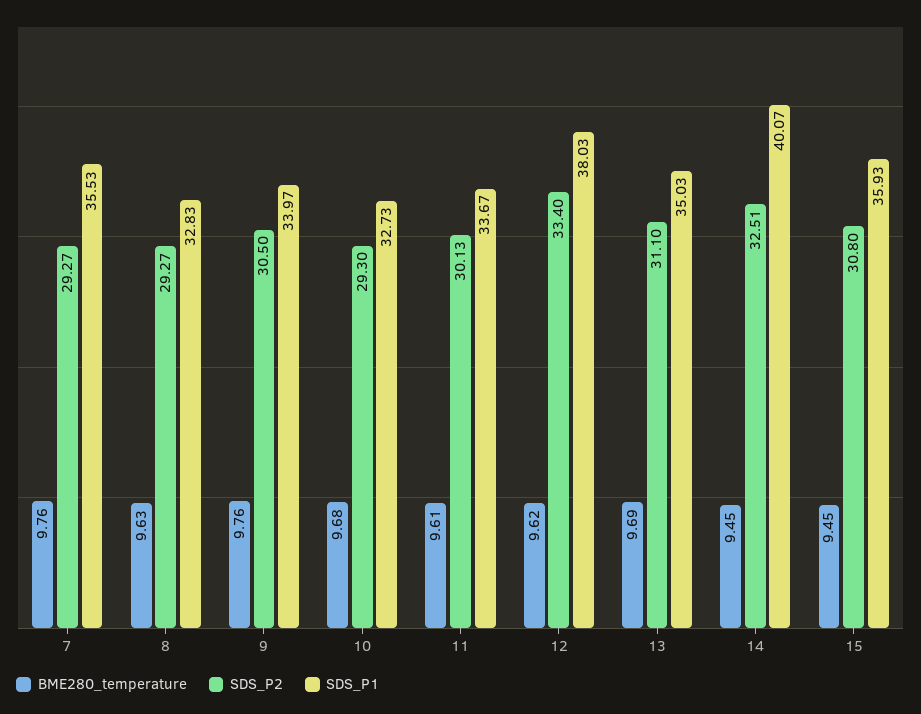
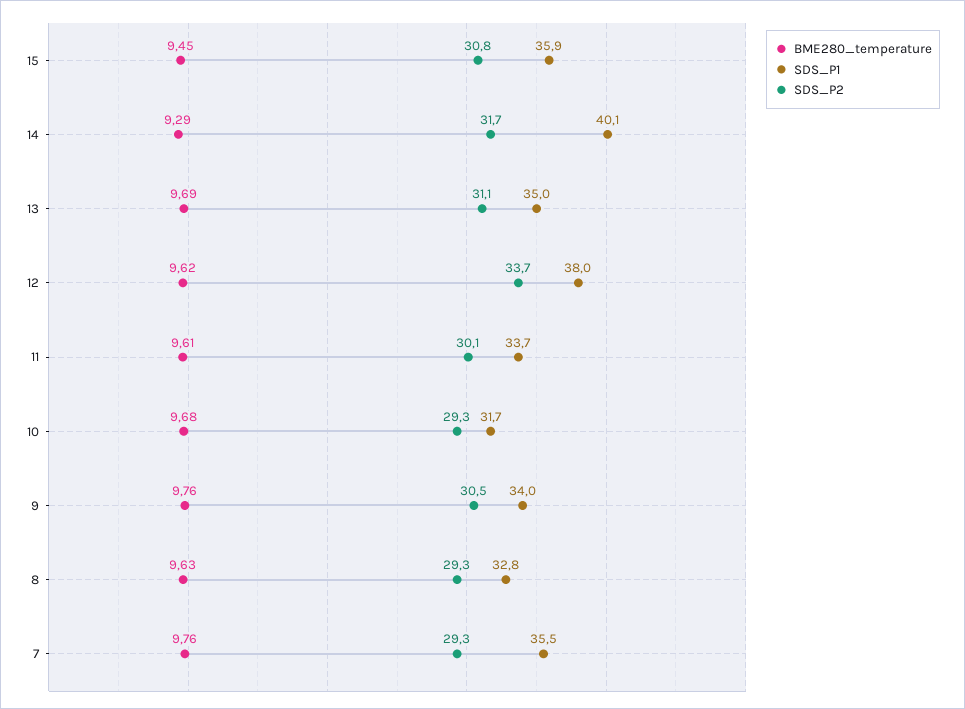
  {
    "BME280_temperature": {
      "7": 9.76,
      "8": 9.63,
      "9": 9.76,
      "10": 9.68,
      "11": 9.61,
      "12": 9.62,
      "13": 9.69,
-     "14": 9.45,
+     "14": 9.29,
      "15": 9.45
    },
    "SDS_P2": {
      "7": 29.27,
      "8": 29.27,
      "9": 30.5,
      "10": 29.3,
      "11": 30.13,
-     "12": 33.4,
+     "12": 33.7,
      "13": 31.1,
-     "14": 32.51,
+     "14": 31.7,
      "15": 30.8
    },
    "SDS_P1": {
      "7": 35.53,
      "8": 32.83,
      "9": 33.97,
-     "10": 32.73,
+     "10": 31.7,
      "11": 33.67,
      "12": 38.03,
      "13": 35.03,
      "14": 40.07,
      "15": 35.93
    }
  }

